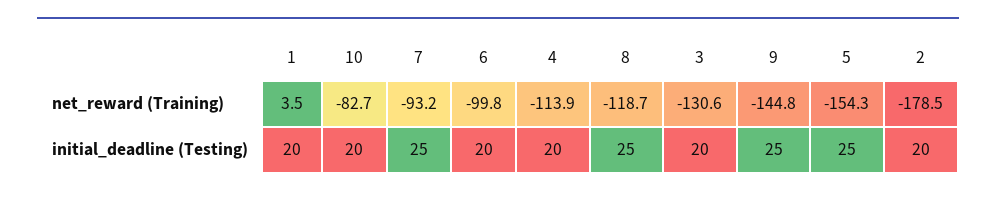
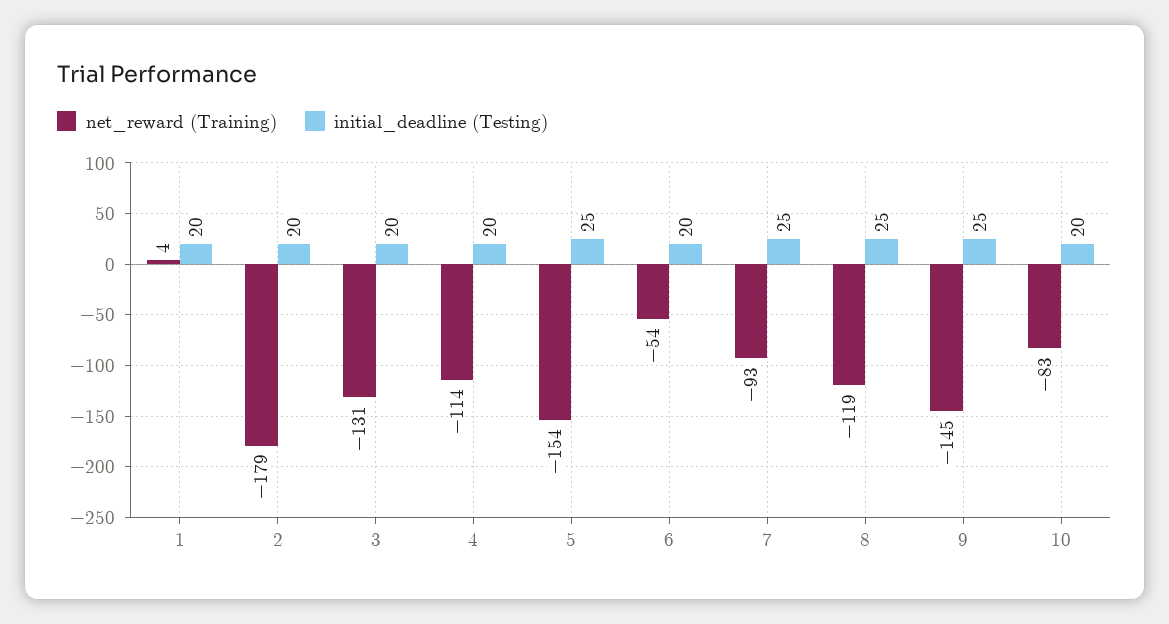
  {
    "net_reward (Training)": {
      "1": 3.5,
      "10": -82.7,
      "7": -93.2,
-     "6": -99.8,
+     "6": -54,
      "4": -113.9,
      "8": -118.7,
      "3": -130.6,
      "9": -144.8,
      "5": -154.3,
      "2": -178.5
    },
    "initial_deadline (Testing)": {
      "1": 20,
      "10": 20,
      "7": 25,
      "6": 20,
      "4": 20,
      "8": 25,
      "3": 20,
      "9": 25,
      "5": 25,
      "2": 20
    }
  }

